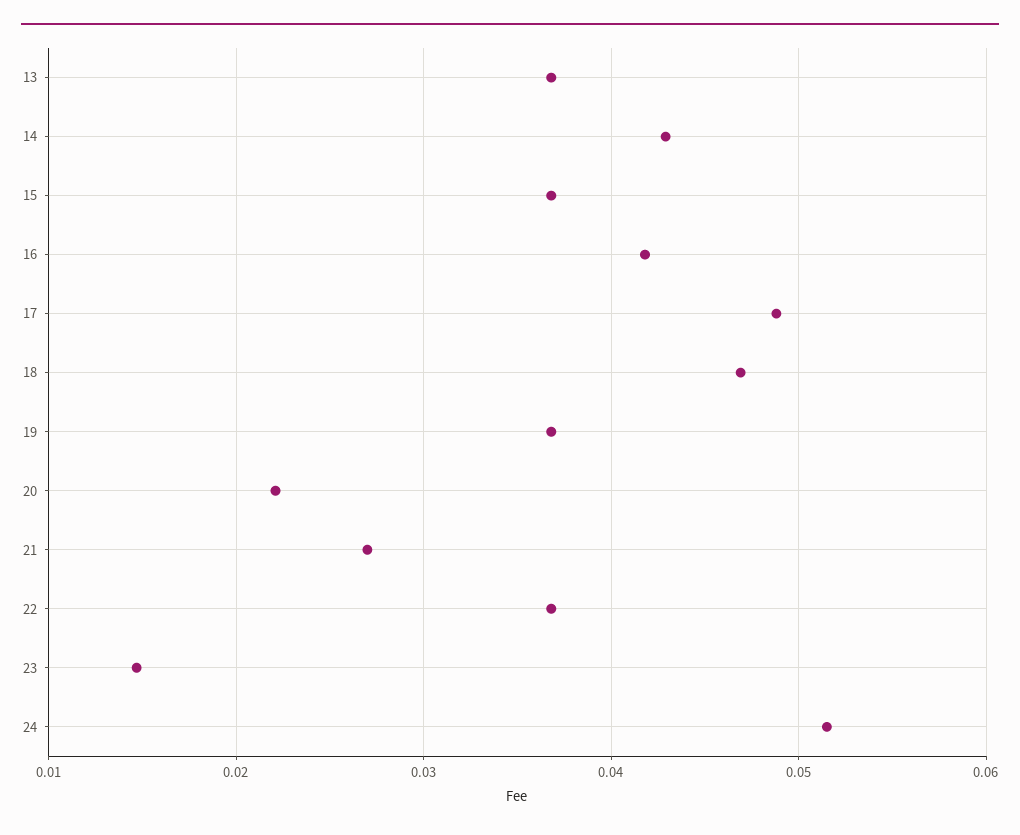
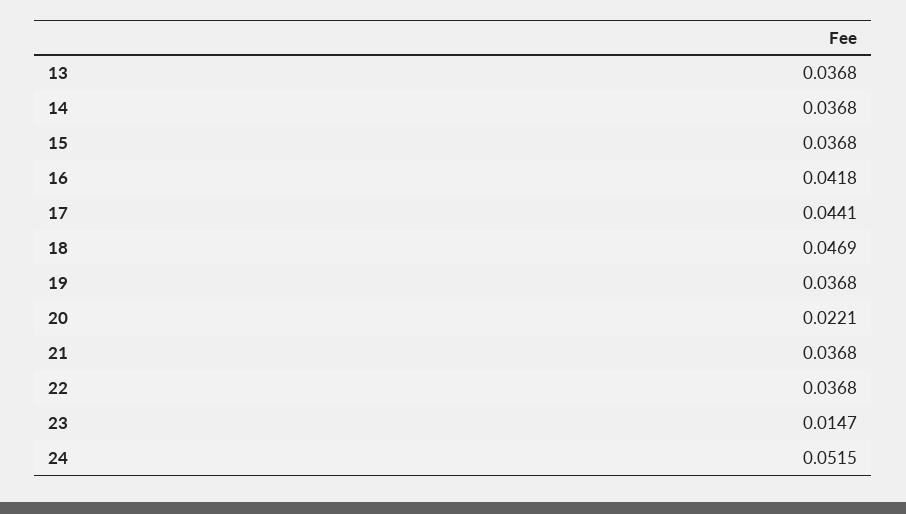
  {
    "13": 0.0368,
-   "14": 0.043,
+   "14": 0.0368,
    "15": 0.0368,
    "16": 0.0418,
-   "17": 0.049,
+   "17": 0.0441,
    "18": 0.0469,
    "19": 0.0368,
    "20": 0.0221,
-   "21": 0.027,
+   "21": 0.0368,
    "22": 0.0368,
    "23": 0.0147,
    "24": 0.0515
  }

